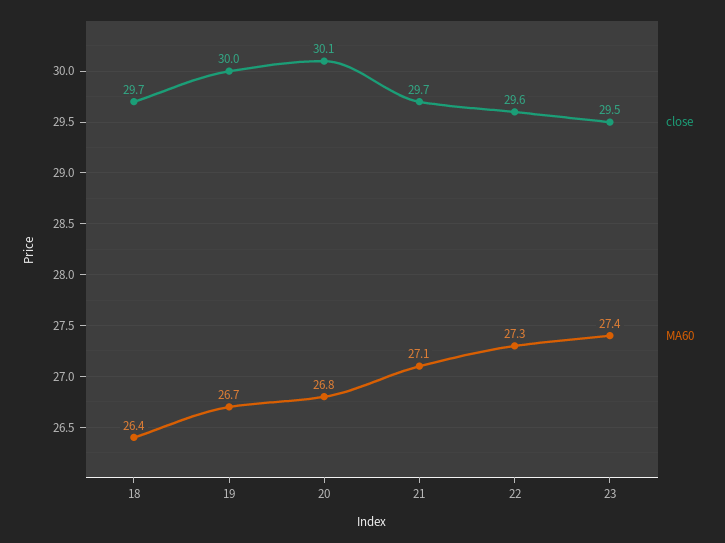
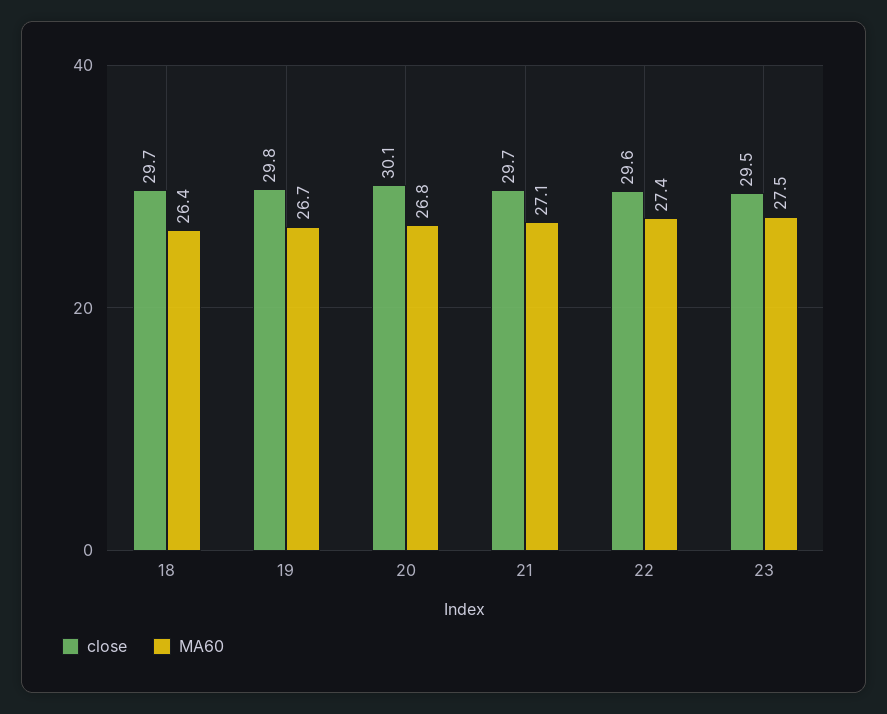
  {
    "close": {
      "18": 29.7,
-     "19": 30,
+     "19": 29.8,
      "20": 30.1,
      "21": 29.7,
      "22": 29.6,
      "23": 29.5
    },
    "MA60": {
      "18": 26.4,
      "19": 26.7,
      "20": 26.8,
      "21": 27.1,
-     "22": 27.3,
+     "22": 27.4,
-     "23": 27.4
+     "23": 27.5
    }
  }

